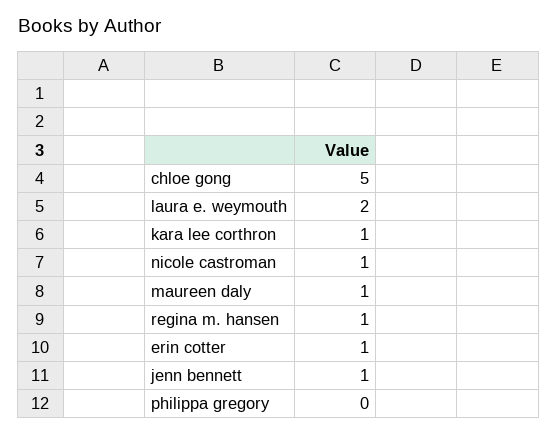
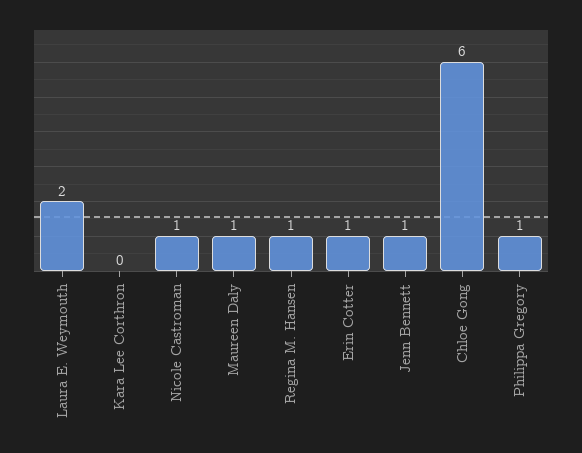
  {
-   "chloe gong": 5,
+   "chloe gong": 6,
    "laura e. weymouth": 2,
-   "kara lee corthron": 1,
+   "kara lee corthron": 0,
    "nicole castroman": 1,
    "maureen daly": 1,
    "regina m. hansen": 1,
    "erin cotter": 1,
    "jenn bennett": 1,
-   "philippa gregory": 0
+   "philippa gregory": 1
  }

